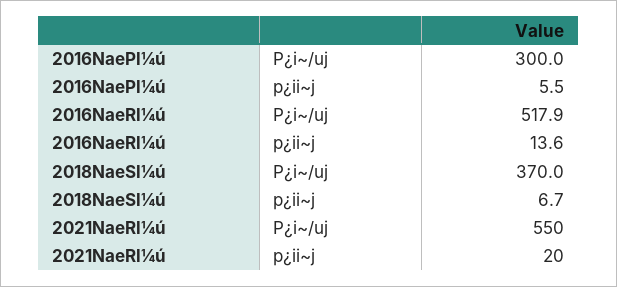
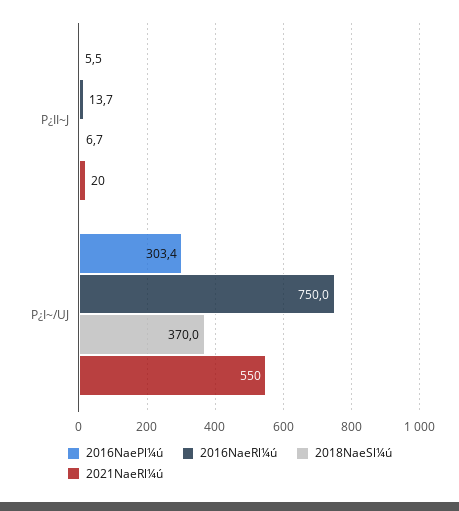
  {
    "2016NaePl¼ú": {
-     "P¿i~/uj": 300,
+     "P¿i~/uj": 303.4,
      "p¿ii~j": 5.5
    },
    "2016NaeRl¼ú": {
-     "P¿i~/uj": 517.9,
+     "P¿i~/uj": 750,
-     "p¿ii~j": 13.6
+     "p¿ii~j": 13.7
    },
    "2018NaeSl¼ú": {
      "P¿i~/uj": 370,
      "p¿ii~j": 6.7
    },
    "2021NaeRl¼ú": {
      "P¿i~/uj": 550,
      "p¿ii~j": 20
    }
  }

